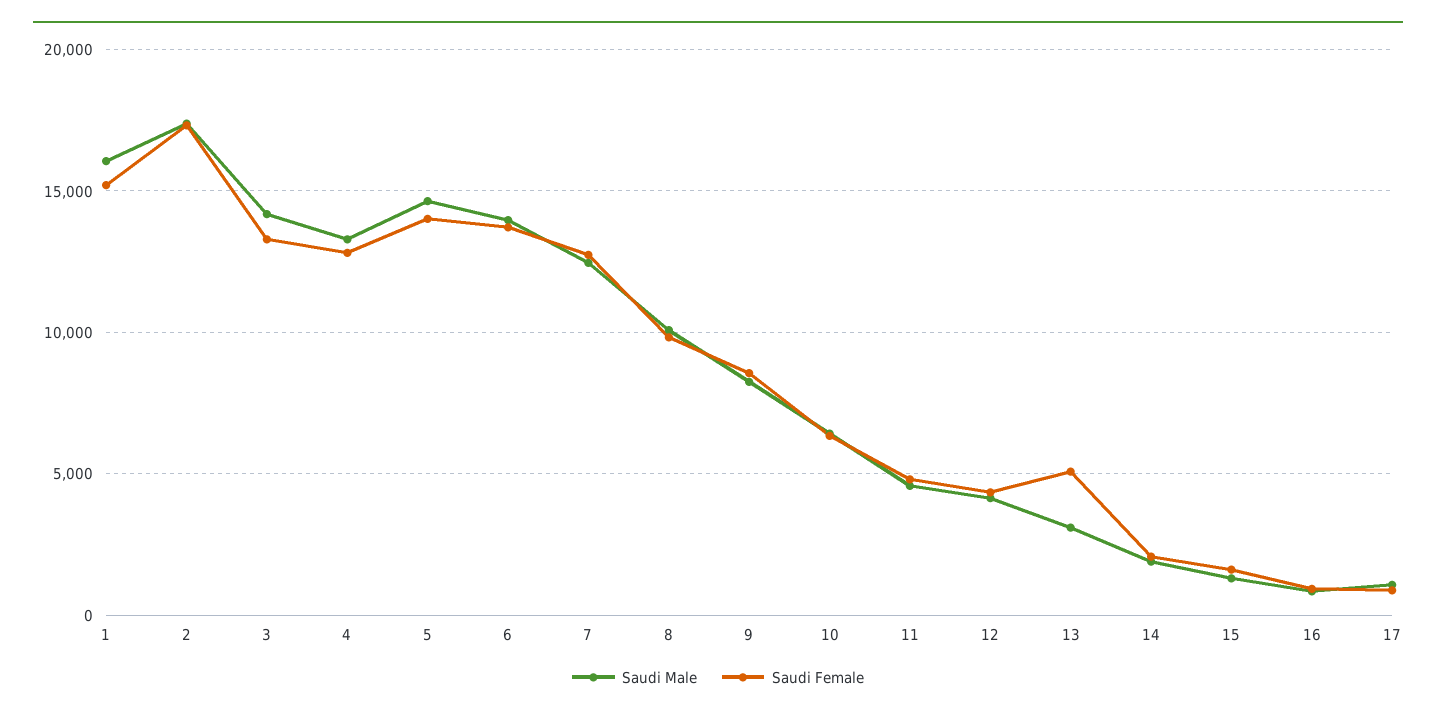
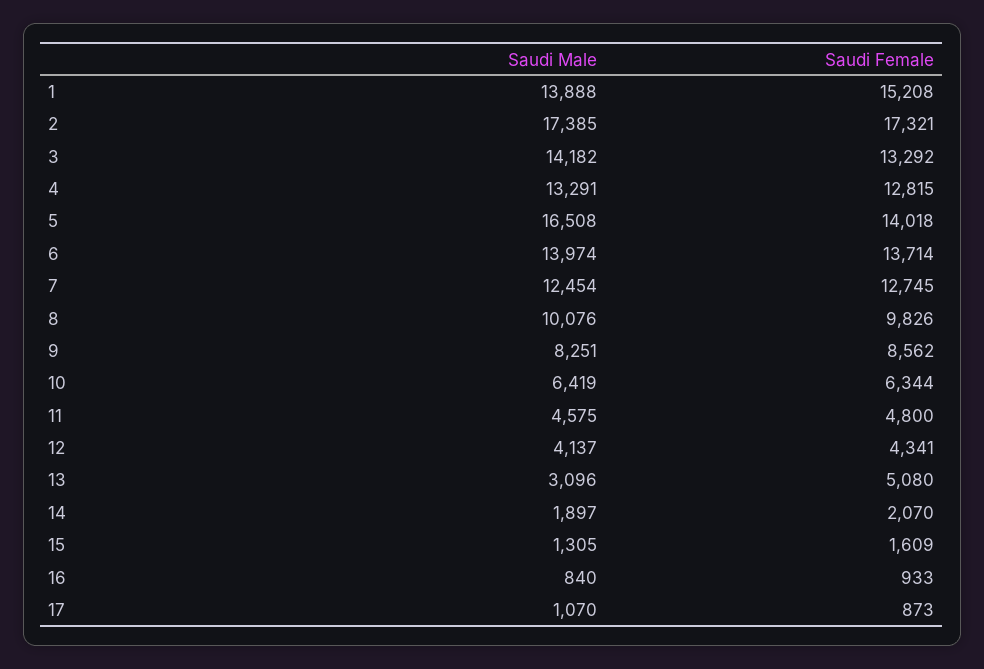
  {
    "Saudi Male": {
-     "1": 16000,
+     "1": 13888,
      "2": 17385,
      "3": 14182,
      "4": 13291,
-     "5": 14500,
+     "5": 16508,
      "6": 13974,
      "7": 12454,
      "8": 10076,
      "9": 8251,
      "10": 6419,
      "11": 4575,
      "12": 4137,
      "13": 3096,
      "14": 1897,
      "15": 1305,
      "16": 840,
      "17": 1070
    },
    "Saudi Female": {
      "1": 15208,
      "2": 17321,
      "3": 13292,
      "4": 12815,
      "5": 14018,
      "6": 13714,
      "7": 12745,
      "8": 9826,
      "9": 8562,
      "10": 6344,
      "11": 4800,
      "12": 4341,
      "13": 5080,
      "14": 2070,
      "15": 1609,
      "16": 933,
      "17": 873
    }
  }

